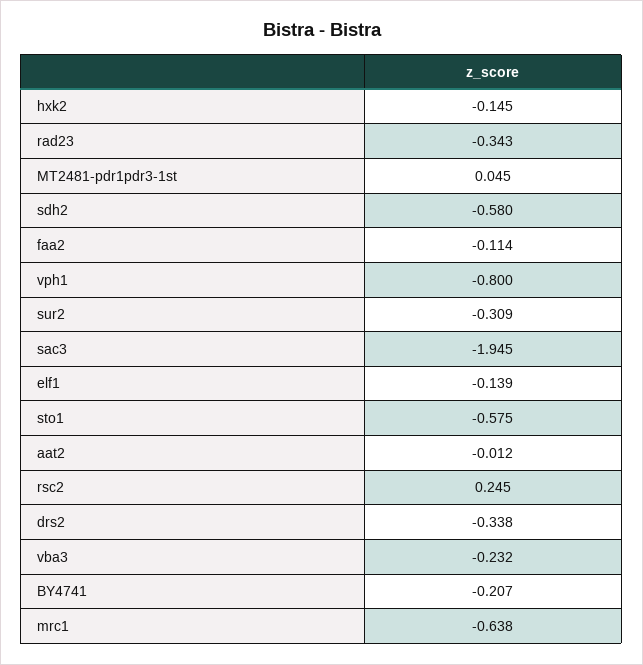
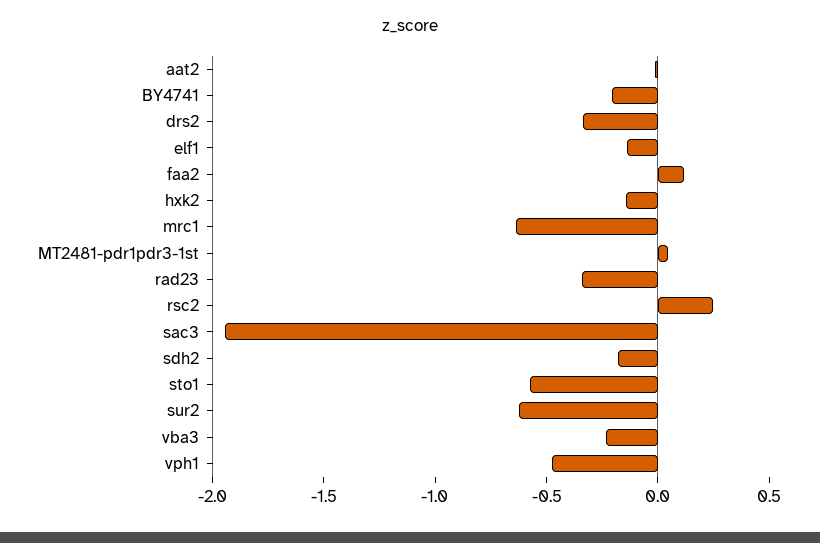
  {
    "hxk2": -0.145,
    "rad23": -0.343,
    "MT2481-pdr1pdr3-1st": 0.045,
-   "sdh2": -0.58,
+   "sdh2": -0.2,
-   "faa2": -0.114,
+   "faa2": 0.1,
-   "vph1": -0.8,
+   "vph1": -0.5,
-   "sur2": -0.309,
+   "sur2": -0.6,
    "sac3": -1.945,
    "elf1": -0.139,
    "sto1": -0.575,
    "aat2": -0.012,
    "rsc2": 0.245,
    "drs2": -0.338,
    "vba3": -0.232,
    "BY4741": -0.207,
    "mrc1": -0.638
  }

